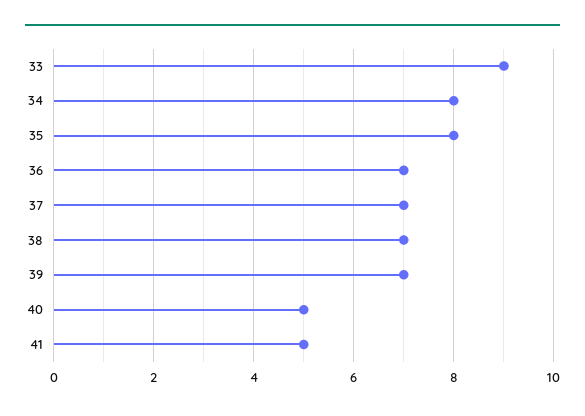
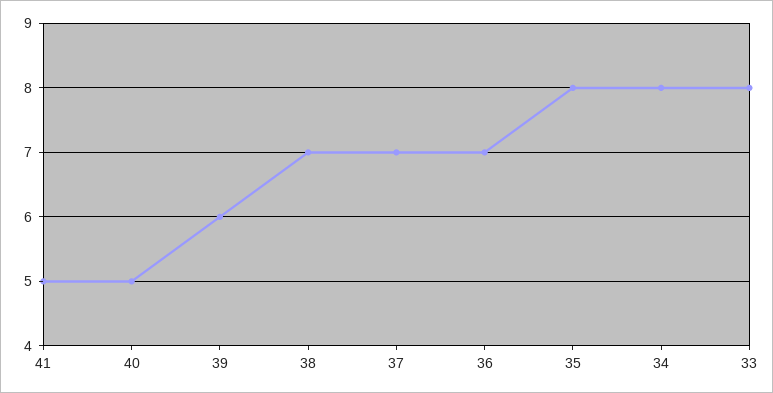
  {
-   "33": 9,
+   "33": 8,
    "34": 8,
    "35": 8,
    "36": 7,
    "37": 7,
    "38": 7,
-   "39": 7,
+   "39": 6,
    "40": 5,
    "41": 5
  }

